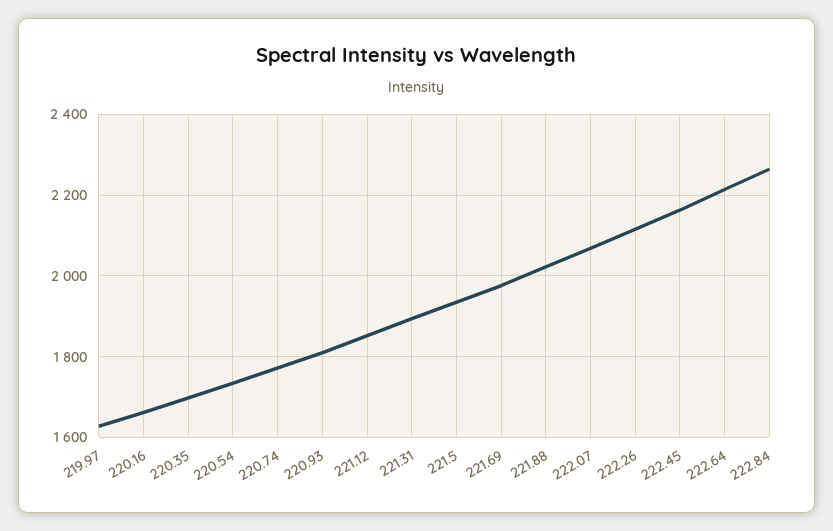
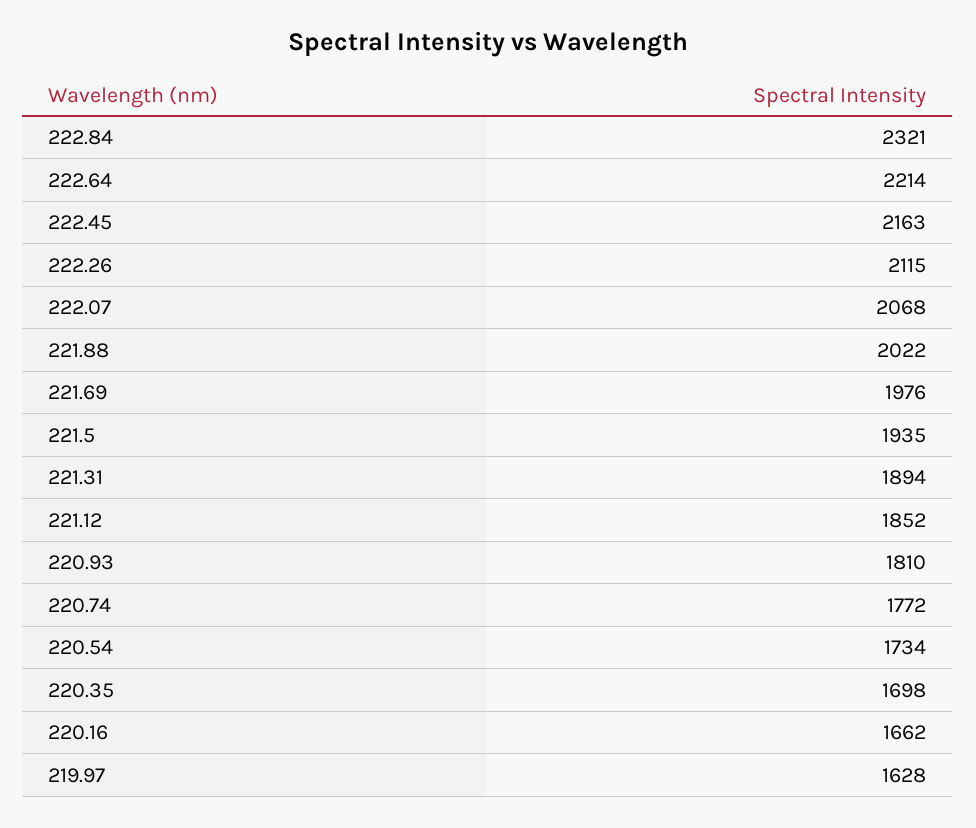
  {
    "219.97": 1628,
    "220.16": 1662,
    "220.35": 1698,
    "220.54": 1734,
    "220.74": 1772,
    "220.93": 1810,
    "221.12": 1852,
    "221.31": 1894,
    "221.5": 1935,
    "221.69": 1976,
    "221.88": 2022,
    "222.07": 2068,
    "222.26": 2115,
    "222.45": 2163,
    "222.64": 2214,
-   "222.84": 2260
+   "222.84": 2321
  }

